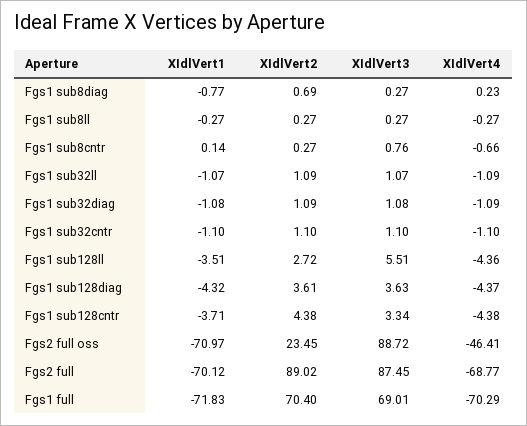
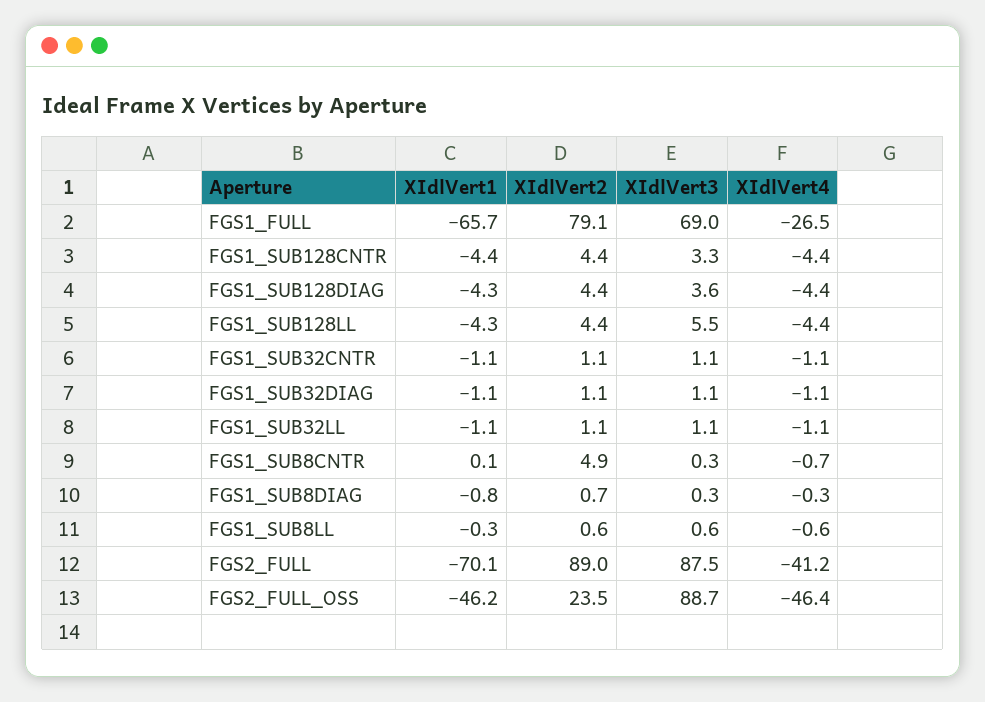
  {
    "XIdlVert1": {
      "Fgs1 sub8diag": -0.77,
      "Fgs1 sub8ll": -0.27,
      "Fgs1 sub8cntr": 0.14,
      "Fgs1 sub32ll": -1.07,
      "Fgs1 sub32diag": -1.08,
      "Fgs1 sub32cntr": -1.1,
-     "Fgs1 sub128ll": -3.51,
+     "Fgs1 sub128ll": -4.3,
      "Fgs1 sub128diag": -4.32,
-     "Fgs1 sub128cntr": -3.71,
+     "Fgs1 sub128cntr": -4.4,
-     "Fgs2 full oss": -70.97,
+     "Fgs2 full oss": -46.2,
      "Fgs2 full": -70.12,
-     "Fgs1 full": -71.83
+     "Fgs1 full": -65.7
    },
    "XIdlVert2": {
      "Fgs1 sub8diag": 0.69,
-     "Fgs1 sub8ll": 0.27,
+     "Fgs1 sub8ll": 0.6,
-     "Fgs1 sub8cntr": 0.27,
+     "Fgs1 sub8cntr": 4.9,
      "Fgs1 sub32ll": 1.09,
      "Fgs1 sub32diag": 1.09,
      "Fgs1 sub32cntr": 1.1,
-     "Fgs1 sub128ll": 2.72,
+     "Fgs1 sub128ll": 4.4,
-     "Fgs1 sub128diag": 3.61,
+     "Fgs1 sub128diag": 4.4,
      "Fgs1 sub128cntr": 4.38,
      "Fgs2 full oss": 23.45,
      "Fgs2 full": 89.02,
-     "Fgs1 full": 70.4
+     "Fgs1 full": 79.1
    },
    "XIdlVert3": {
      "Fgs1 sub8diag": 0.27,
-     "Fgs1 sub8ll": 0.27,
+     "Fgs1 sub8ll": 0.6,
-     "Fgs1 sub8cntr": 0.76,
+     "Fgs1 sub8cntr": 0.3,
      "Fgs1 sub32ll": 1.07,
      "Fgs1 sub32diag": 1.08,
      "Fgs1 sub32cntr": 1.1,
      "Fgs1 sub128ll": 5.51,
      "Fgs1 sub128diag": 3.63,
      "Fgs1 sub128cntr": 3.34,
      "Fgs2 full oss": 88.72,
      "Fgs2 full": 87.45,
      "Fgs1 full": 69.01
    },
    "XIdlVert4": {
-     "Fgs1 sub8diag": 0.23,
+     "Fgs1 sub8diag": -0.3,
-     "Fgs1 sub8ll": -0.27,
+     "Fgs1 sub8ll": -0.6,
      "Fgs1 sub8cntr": -0.66,
      "Fgs1 sub32ll": -1.09,
      "Fgs1 sub32diag": -1.09,
      "Fgs1 sub32cntr": -1.1,
      "Fgs1 sub128ll": -4.36,
      "Fgs1 sub128diag": -4.37,
      "Fgs1 sub128cntr": -4.38,
      "Fgs2 full oss": -46.41,
-     "Fgs2 full": -68.77,
+     "Fgs2 full": -41.2,
-     "Fgs1 full": -70.29
+     "Fgs1 full": -26.5
    }
  }

